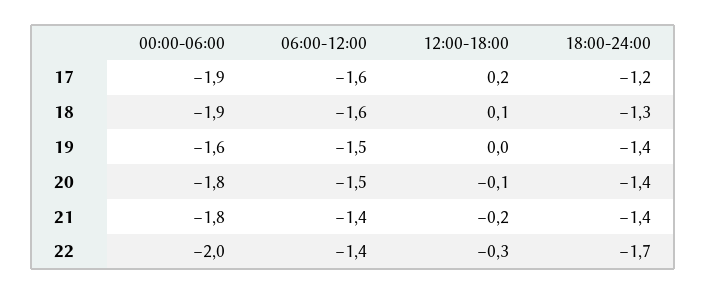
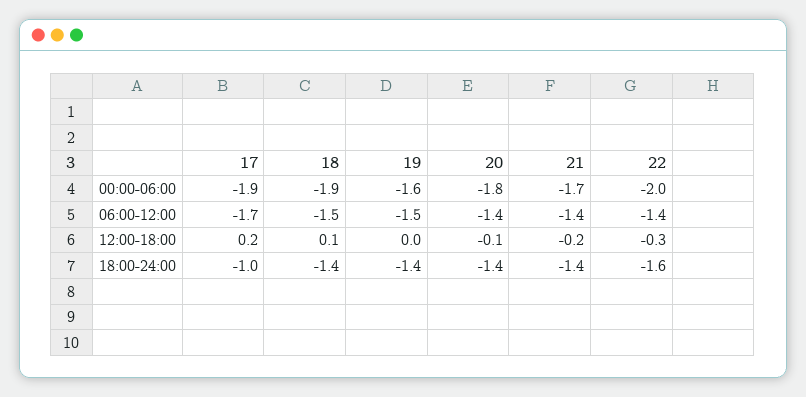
  {
    "00:00-06:00": {
      "17": -1.9,
      "18": -1.9,
      "19": -1.6,
      "20": -1.8,
-     "21": -1.8,
+     "21": -1.7,
      "22": -2
    },
    "06:00-12:00": {
-     "17": -1.6,
+     "17": -1.7,
-     "18": -1.6,
+     "18": -1.5,
      "19": -1.5,
-     "20": -1.5,
+     "20": -1.4,
      "21": -1.4,
      "22": -1.4
    },
    "12:00-18:00": {
      "17": 0.2,
      "18": 0.1,
      "19": 0,
      "20": -0.1,
      "21": -0.2,
      "22": -0.3
    },
    "18:00-24:00": {
-     "17": -1.2,
+     "17": -1,
-     "18": -1.3,
+     "18": -1.4,
      "19": -1.4,
      "20": -1.4,
      "21": -1.4,
-     "22": -1.7
+     "22": -1.6
    }
  }

